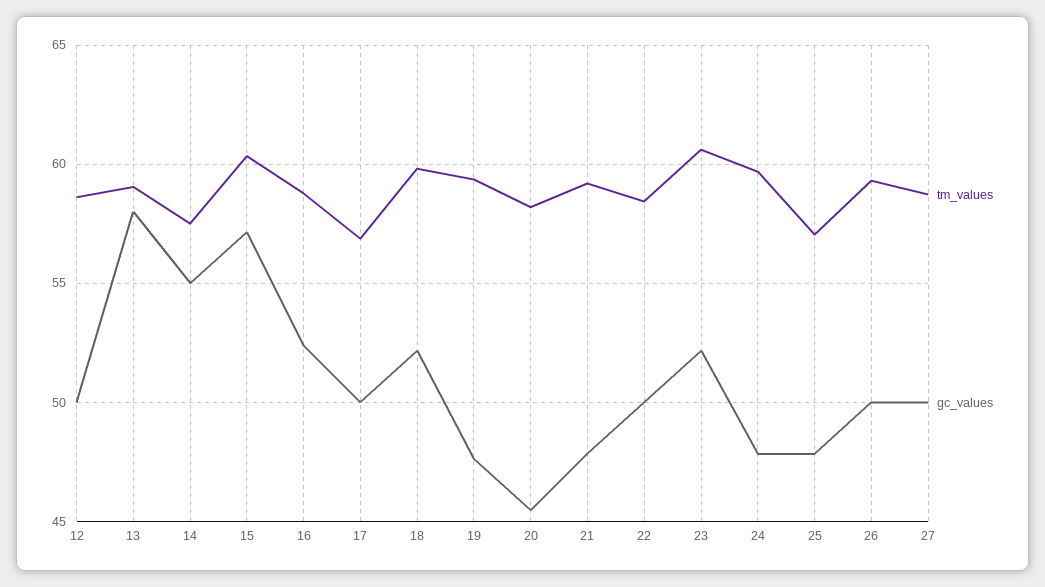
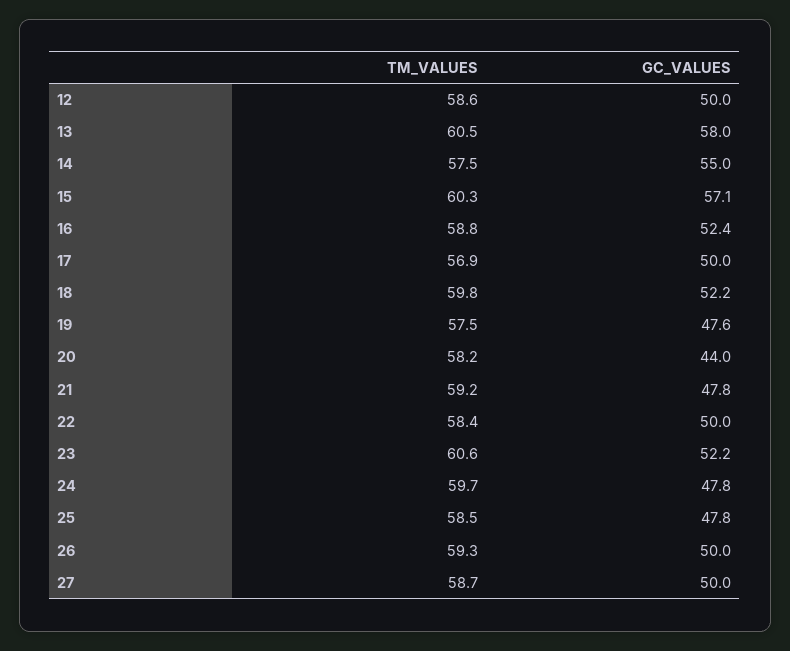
  {
    "tm_values": {
      "12": 58.6,
-     "13": 59,
+     "13": 60.5,
      "14": 57.5,
      "15": 60.3,
      "16": 58.8,
      "17": 56.9,
      "18": 59.8,
-     "19": 59.5,
+     "19": 57.5,
      "20": 58.2,
      "21": 59.2,
      "22": 58.4,
      "23": 60.6,
      "24": 59.7,
-     "25": 57,
+     "25": 58.5,
      "26": 59.3,
      "27": 58.7
    },
    "gc_values": {
      "12": 50,
      "13": 58,
      "14": 55,
      "15": 57.1,
      "16": 52.4,
      "17": 50,
      "18": 52.2,
      "19": 47.6,
-     "20": 45.5,
+     "20": 44,
      "21": 47.8,
      "22": 50,
      "23": 52.2,
      "24": 47.8,
      "25": 47.8,
      "26": 50,
      "27": 50
    }
  }

